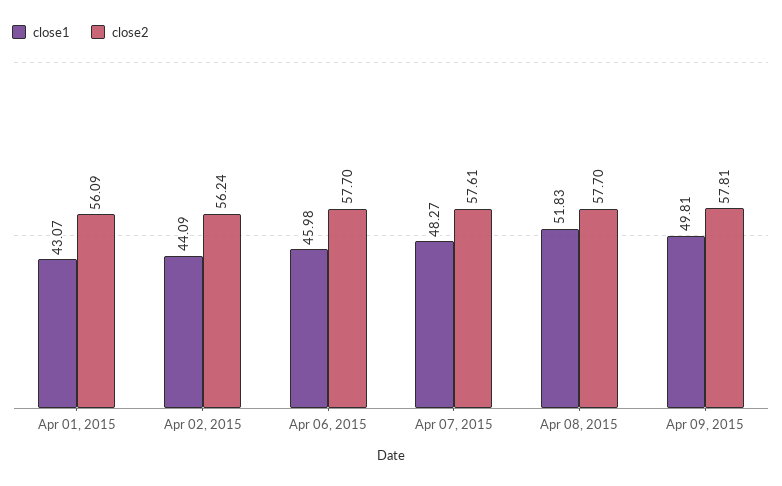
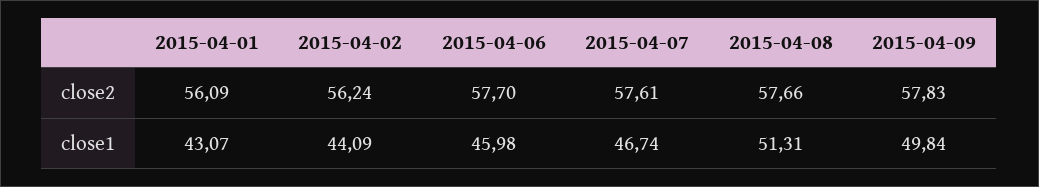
  {
    "close1": {
      "Apr 01, 2015": 43.07,
      "Apr 02, 2015": 44.09,
      "Apr 06, 2015": 45.98,
-     "Apr 07, 2015": 48.27,
+     "Apr 07, 2015": 46.74,
-     "Apr 08, 2015": 51.83,
+     "Apr 08, 2015": 51.31,
-     "Apr 09, 2015": 49.81
+     "Apr 09, 2015": 49.84
    },
    "close2": {
      "Apr 01, 2015": 56.09,
      "Apr 02, 2015": 56.24,
      "Apr 06, 2015": 57.7,
      "Apr 07, 2015": 57.61,
-     "Apr 08, 2015": 57.7,
+     "Apr 08, 2015": 57.66,
-     "Apr 09, 2015": 57.81
+     "Apr 09, 2015": 57.83
    }
  }

